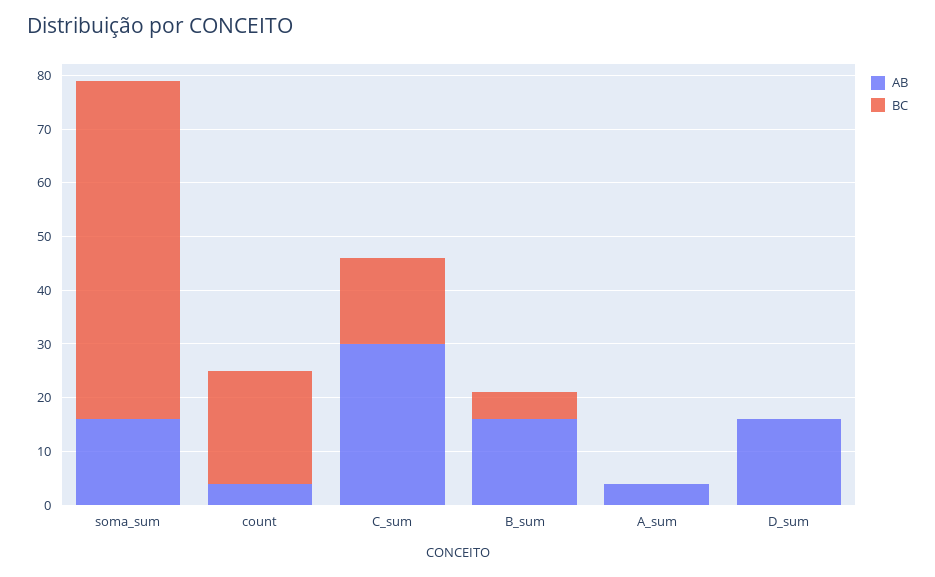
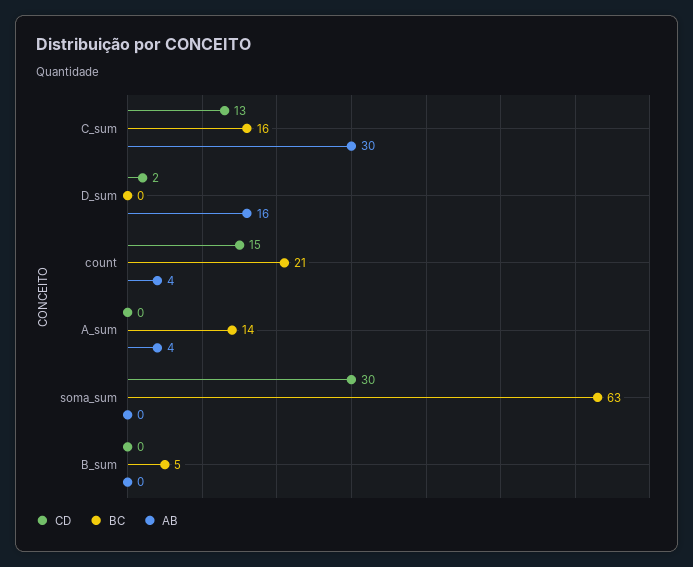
  {
    "AB": {
-     "soma_sum": 15,
+     "soma_sum": 0,
      "count": 4,
      "C_sum": 30,
-     "B_sum": 15,
+     "B_sum": 0,
      "A_sum": 4,
      "D_sum": 16
    },
    "BC": {
      "soma_sum": 63,
      "count": 21,
      "C_sum": 16,
      "B_sum": 5,
-     "A_sum": 0,
+     "A_sum": 14,
      "D_sum": 0
-   }
+   },
+   "CD": {
+     "C_sum": 13,
+     "D_sum": 2,
+     "count": 15,
+     "A_sum": 0,
+     "soma_sum": 30,
+     "B_sum": 0
+   }
  }

